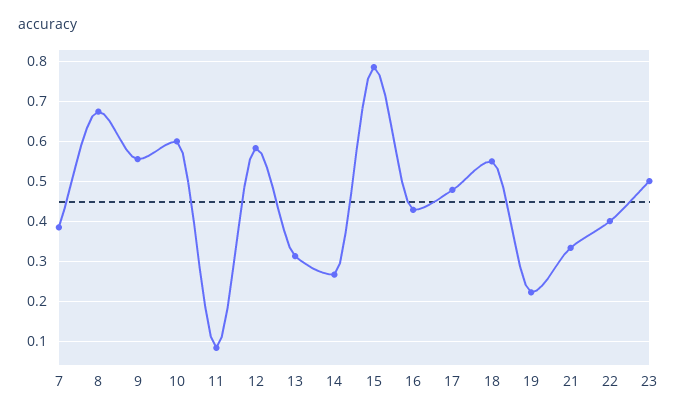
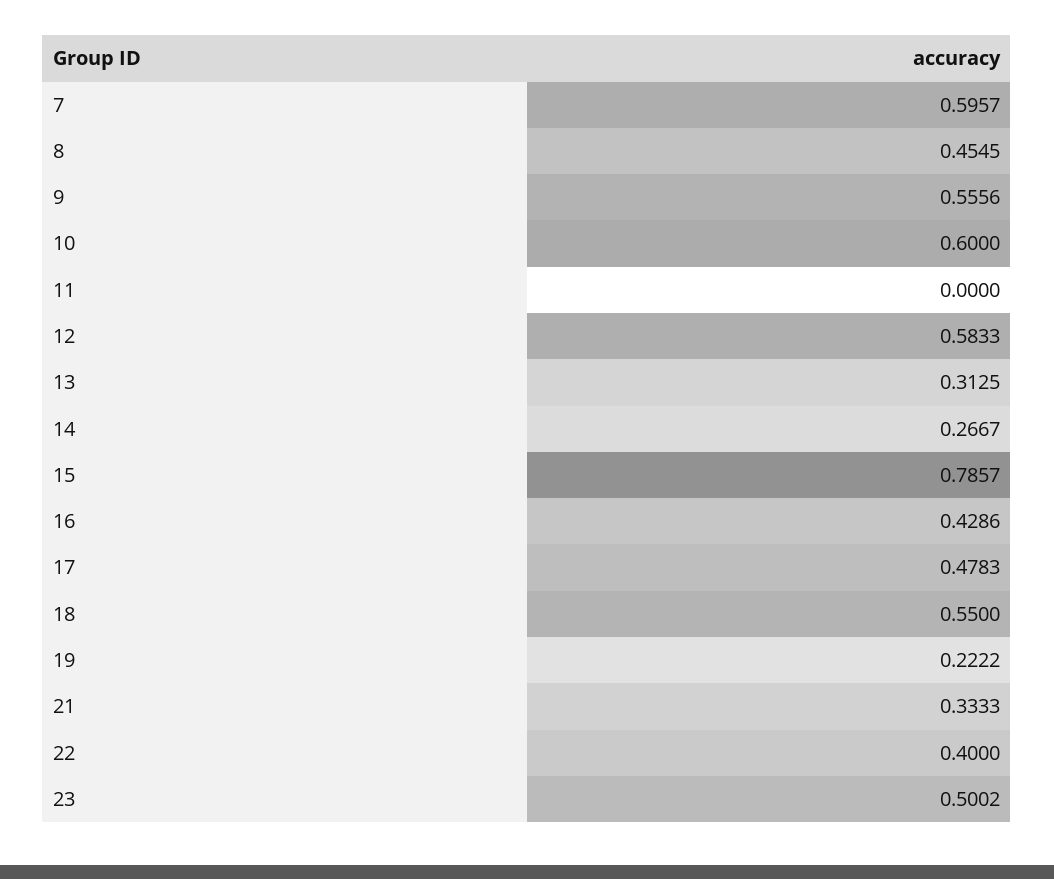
  {
-   "7": 0.38,
+   "7": 0.5957,
-   "8": 0.68,
+   "8": 0.4545,
    "9": 0.5556,
    "10": 0.6,
-   "11": 0.08,
+   "11": 0,
    "12": 0.5833,
    "13": 0.3125,
    "14": 0.2667,
    "15": 0.7857,
    "16": 0.4286,
    "17": 0.4783,
    "18": 0.55,
    "19": 0.2222,
    "21": 0.3333,
    "22": 0.4,
    "23": 0.5002
  }

